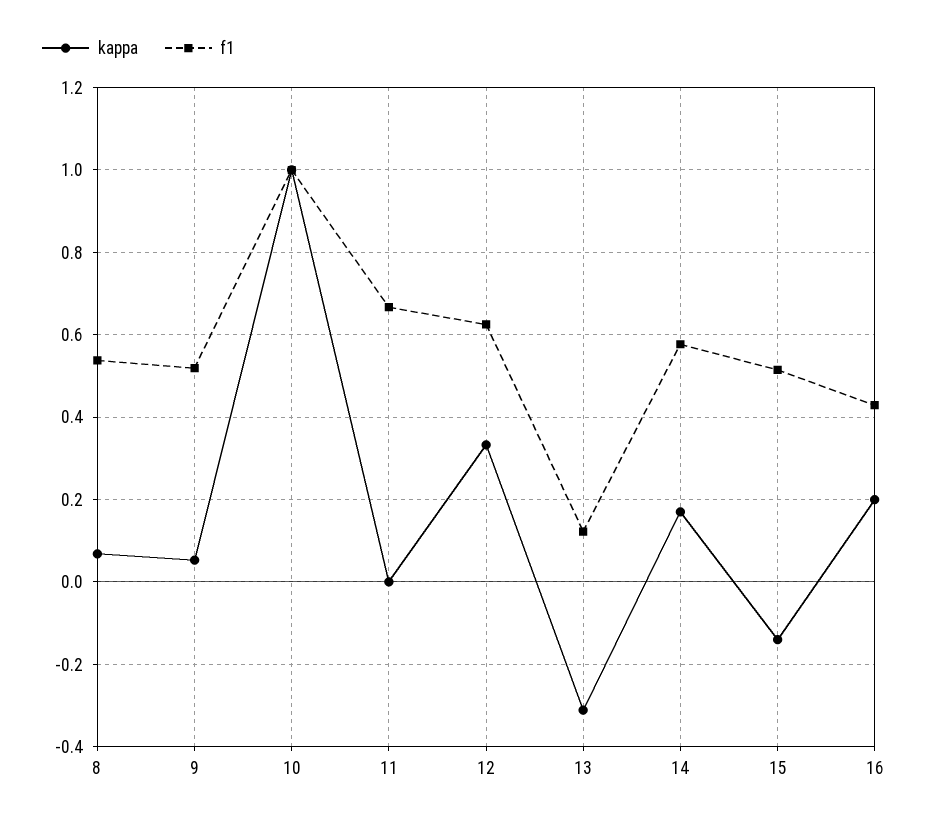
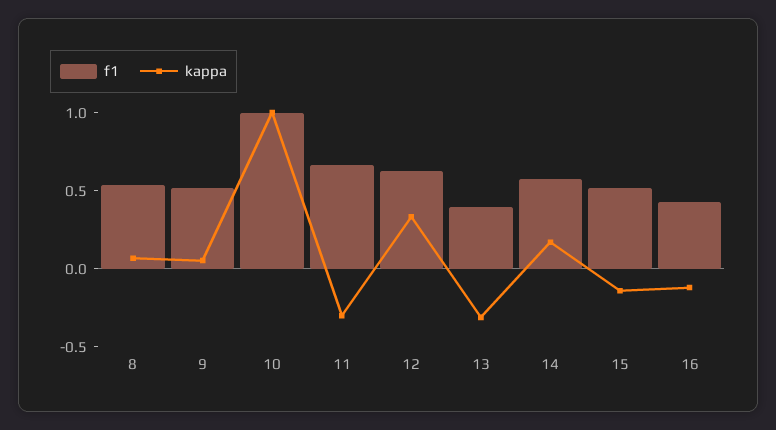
  {
    "kappa": {
      "8": 0.06,
      "9": 0.06,
      "10": 1,
-     "11": 0,
+     "11": -0.3,
      "12": 0.34,
      "13": -0.32,
      "14": 0.18,
      "15": -0.14,
-     "16": 0.2
+     "16": -0.1
    },
    "f1": {
      "8": 0.54,
      "9": 0.52,
      "10": 1,
      "11": 0.66,
      "12": 0.62,
-     "13": 0.12,
+     "13": 0.4,
      "14": 0.58,
      "15": 0.52,
      "16": 0.42
    }
  }

